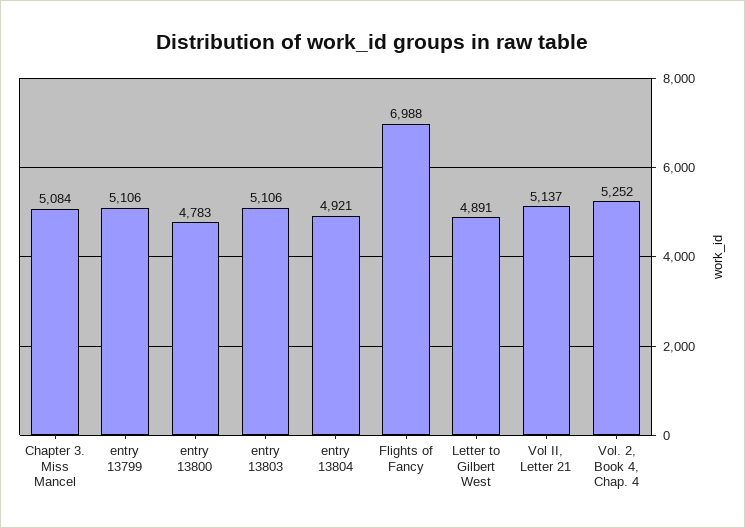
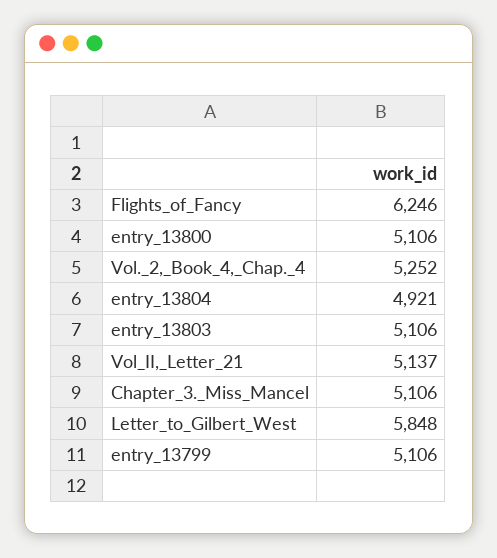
  {
-   "Chapter 3. Miss Mancel": 5084,
+   "Chapter 3. Miss Mancel": 5106,
    "entry 13799": 5106,
-   "entry 13800": 4783,
+   "entry 13800": 5106,
    "entry 13803": 5106,
    "entry 13804": 4921,
-   "Flights of Fancy": 6988,
+   "Flights of Fancy": 6246,
-   "Letter to Gilbert West": 4891,
+   "Letter to Gilbert West": 5848,
    "Vol II, Letter 21": 5137,
    "Vol. 2, Book 4, Chap. 4": 5252
  }

